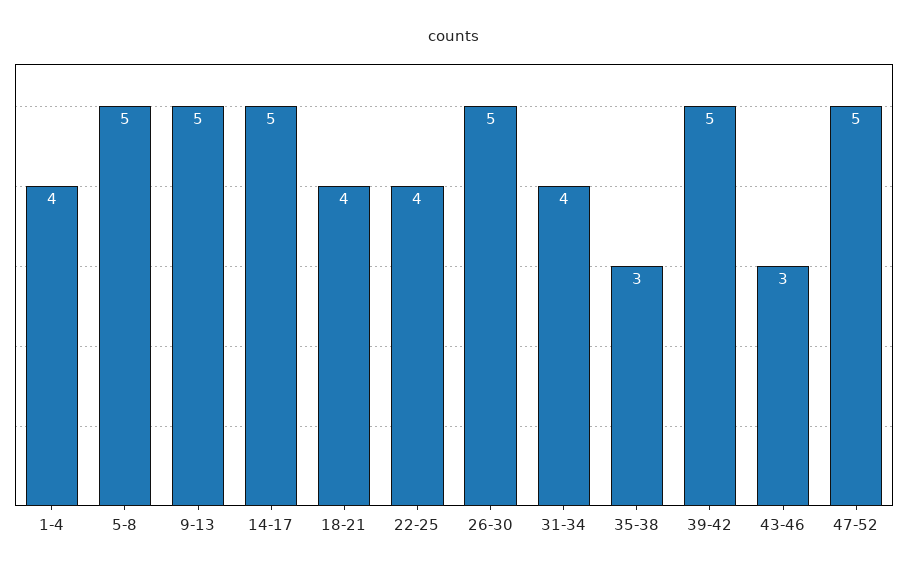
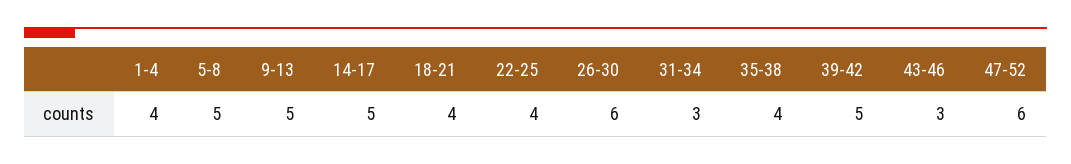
  {
    "1-4": 4,
    "5-8": 5,
    "9-13": 5,
    "14-17": 5,
    "18-21": 4,
    "22-25": 4,
-   "26-30": 5,
+   "26-30": 6,
-   "31-34": 4,
+   "31-34": 3,
-   "35-38": 3,
+   "35-38": 4,
    "39-42": 5,
    "43-46": 3,
-   "47-52": 5
+   "47-52": 6
  }

